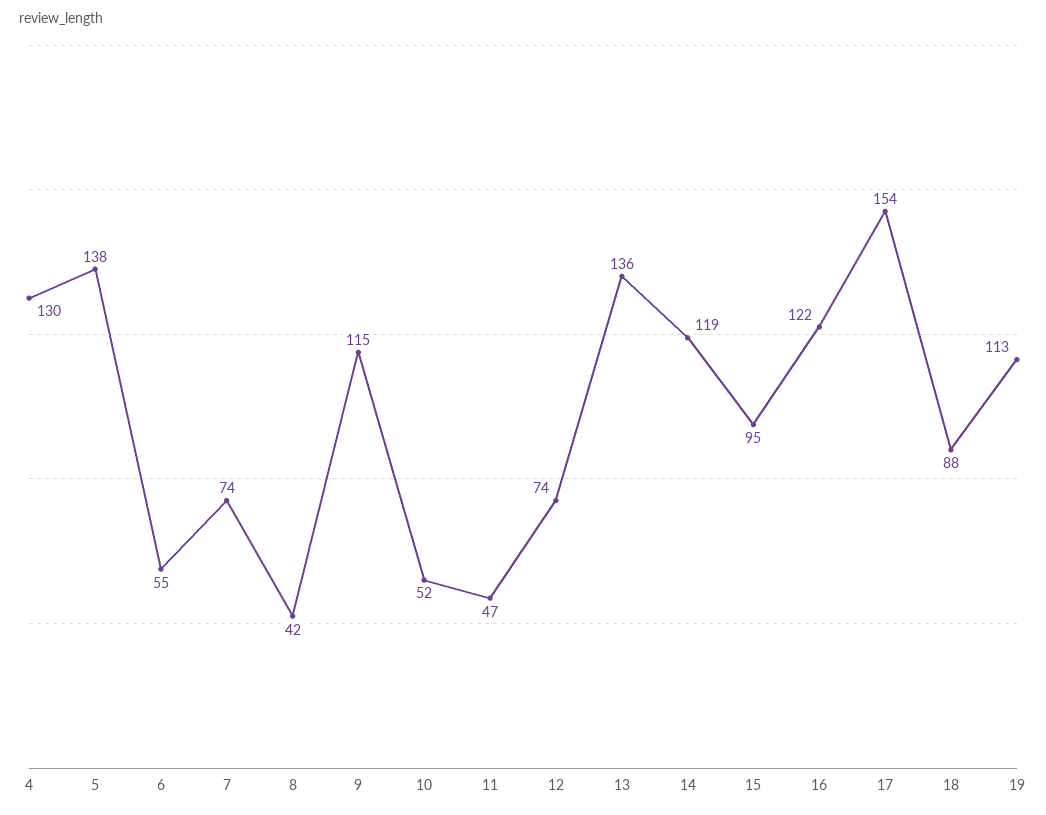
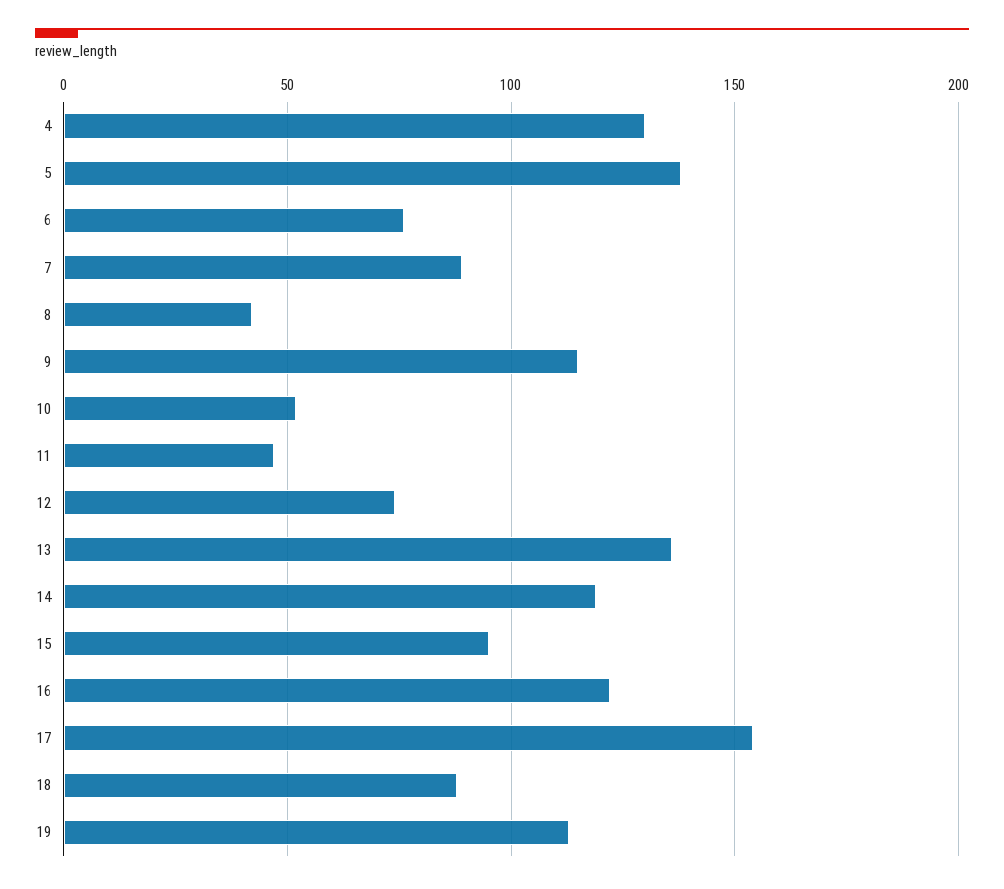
  {
    "4": 130,
    "5": 138,
-   "6": 55,
+   "6": 75,
-   "7": 74,
+   "7": 90,
    "8": 42,
    "9": 115,
    "10": 52,
    "11": 47,
    "12": 74,
    "13": 136,
    "14": 119,
    "15": 95,
    "16": 122,
    "17": 154,
    "18": 88,
    "19": 113
  }

